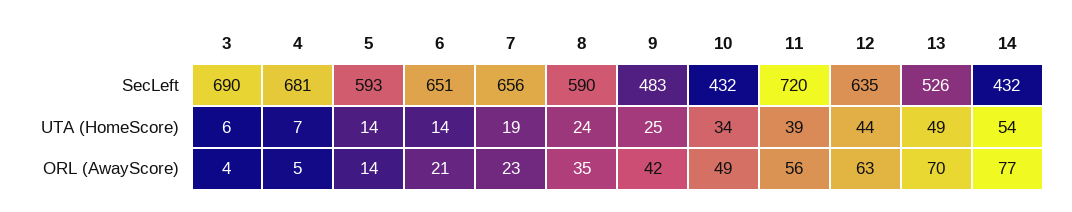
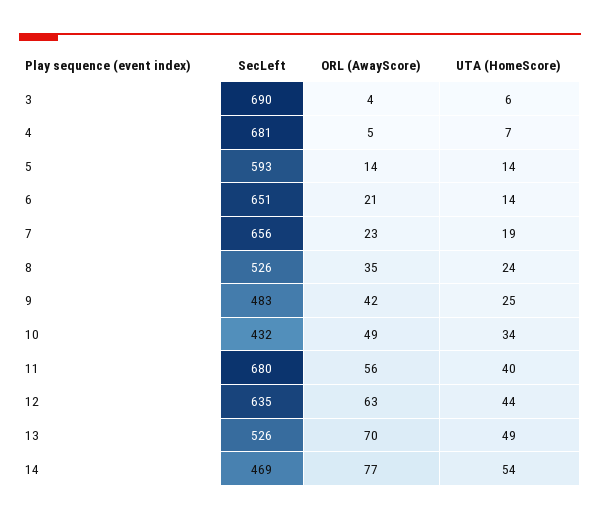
  {
    "3": {
      "SecLeft": 690,
      "UTA (HomeScore)": 6,
      "ORL (AwayScore)": 4
    },
    "4": {
      "SecLeft": 681,
      "UTA (HomeScore)": 7,
      "ORL (AwayScore)": 5
    },
    "5": {
      "SecLeft": 593,
      "UTA (HomeScore)": 14,
      "ORL (AwayScore)": 14
    },
    "6": {
      "SecLeft": 651,
      "UTA (HomeScore)": 14,
      "ORL (AwayScore)": 21
    },
    "7": {
      "SecLeft": 656,
      "UTA (HomeScore)": 19,
      "ORL (AwayScore)": 23
    },
    "8": {
-     "SecLeft": 590,
+     "SecLeft": 526,
      "UTA (HomeScore)": 24,
      "ORL (AwayScore)": 35
    },
    "9": {
      "SecLeft": 483,
      "UTA (HomeScore)": 25,
      "ORL (AwayScore)": 42
    },
    "10": {
      "SecLeft": 432,
      "UTA (HomeScore)": 34,
      "ORL (AwayScore)": 49
    },
    "11": {
-     "SecLeft": 720,
+     "SecLeft": 680,
-     "UTA (HomeScore)": 39,
+     "UTA (HomeScore)": 40,
      "ORL (AwayScore)": 56
    },
    "12": {
      "SecLeft": 635,
      "UTA (HomeScore)": 44,
      "ORL (AwayScore)": 63
    },
    "13": {
      "SecLeft": 526,
      "UTA (HomeScore)": 49,
      "ORL (AwayScore)": 70
    },
    "14": {
-     "SecLeft": 432,
+     "SecLeft": 469,
      "UTA (HomeScore)": 54,
      "ORL (AwayScore)": 77
    }
  }

